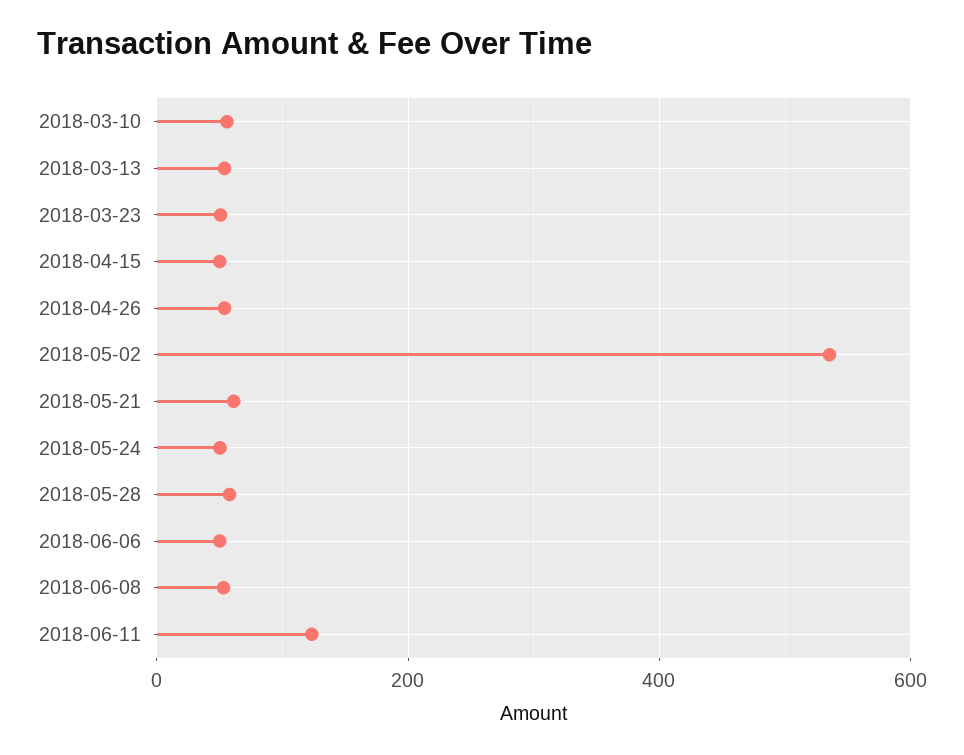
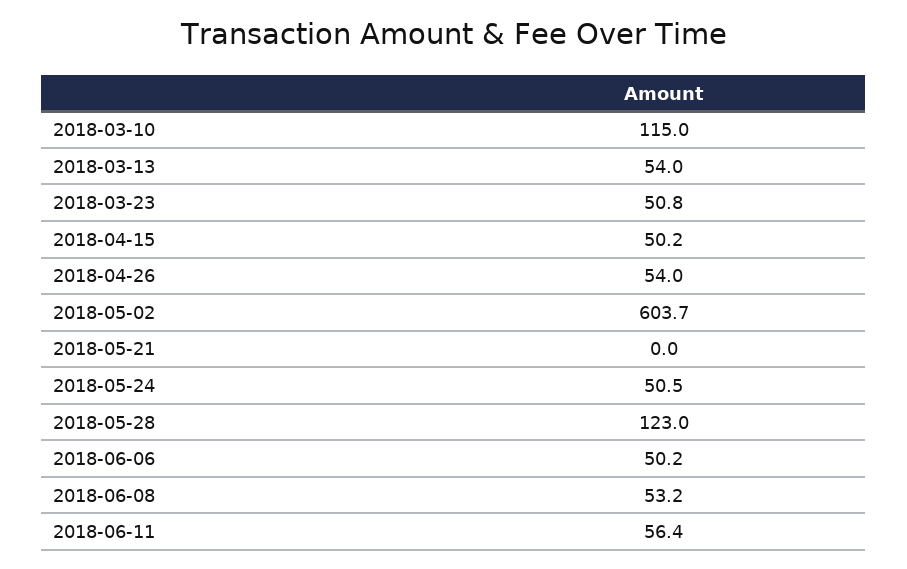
  {
-   "2018-03-10": 60,
+   "2018-03-10": 115,
    "2018-03-13": 54,
    "2018-03-23": 50.8,
    "2018-04-15": 50.2,
    "2018-04-26": 54,
-   "2018-05-02": 540,
+   "2018-05-02": 603.7,
-   "2018-05-21": 60,
+   "2018-05-21": 0,
    "2018-05-24": 50.5,
-   "2018-05-28": 60,
+   "2018-05-28": 123,
    "2018-06-06": 50.2,
    "2018-06-08": 53.2,
-   "2018-06-11": 120
+   "2018-06-11": 56.4
  }

